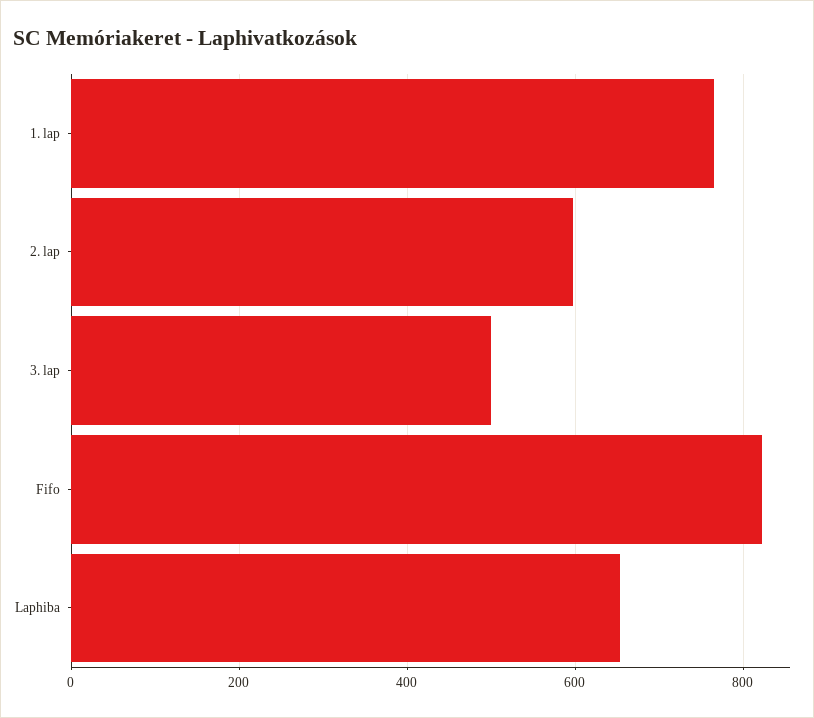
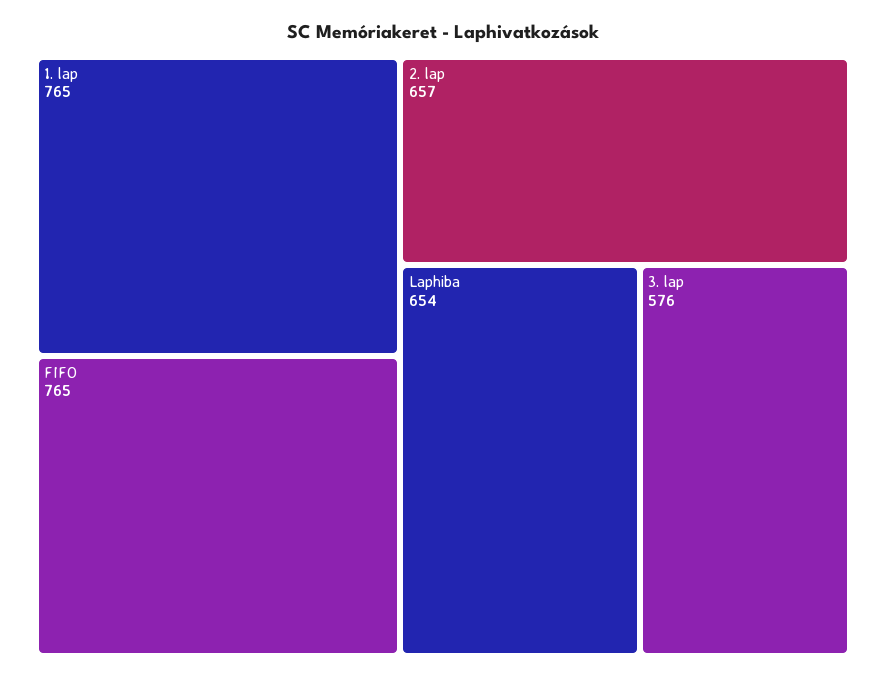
  {
    "1. lap": 765,
-   "2. lap": 600,
+   "2. lap": 657,
-   "3. lap": 500,
+   "3. lap": 576,
-   "Fifo": 820,
+   "Fifo": 765,
    "Laphiba": 654
  }

